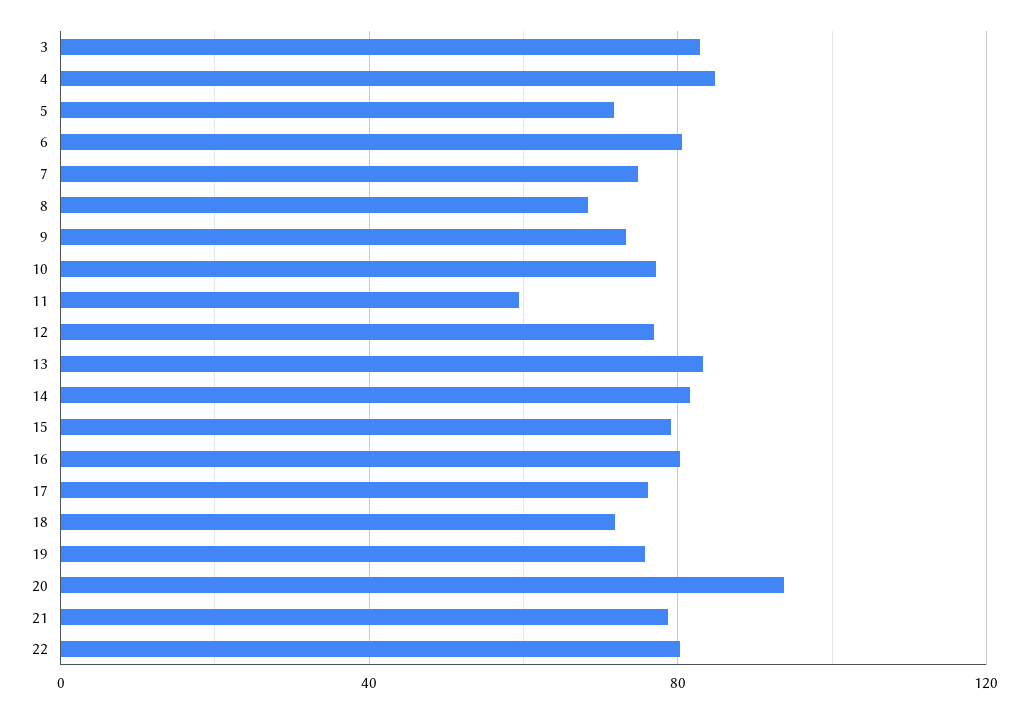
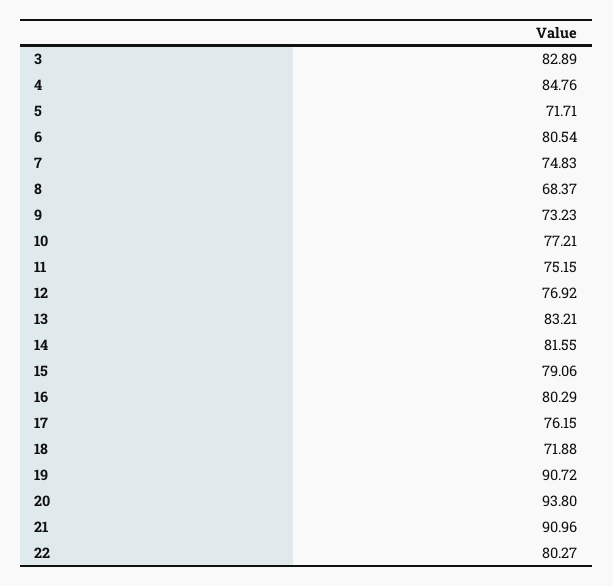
  {
    "3": 82.89,
    "4": 84.76,
    "5": 71.71,
    "6": 80.54,
    "7": 74.83,
    "8": 68.37,
    "9": 73.23,
    "10": 77.21,
-   "11": 60,
+   "11": 75.15,
    "12": 76.92,
    "13": 83.21,
    "14": 81.55,
    "15": 79.06,
    "16": 80.29,
    "17": 76.15,
    "18": 71.88,
-   "19": 75,
+   "19": 90.72,
    "20": 93.8,
-   "21": 80,
+   "21": 90.96,
    "22": 80.27
  }

